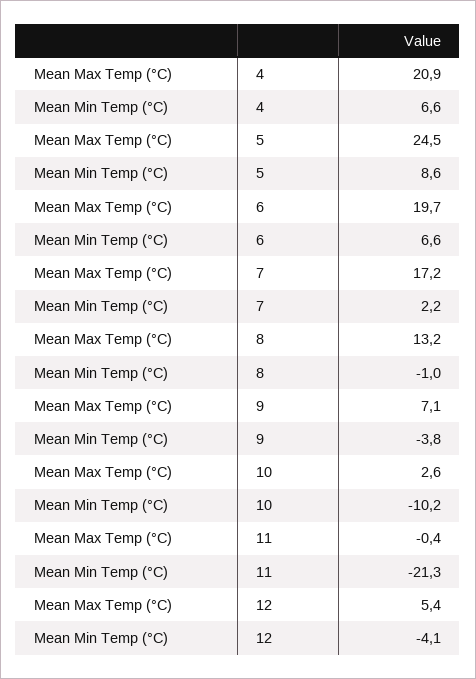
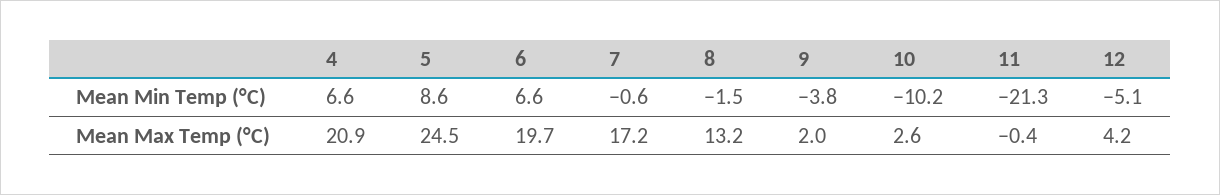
  {
    "Mean Max Temp (°C)": {
      "4": 20.9,
      "5": 24.5,
      "6": 19.7,
      "7": 17.2,
      "8": 13.2,
-     "9": 7.1,
+     "9": 2,
      "10": 2.6,
      "11": -0.4,
-     "12": 5.4
+     "12": 4.2
    },
    "Mean Min Temp (°C)": {
      "4": 6.6,
      "5": 8.6,
      "6": 6.6,
-     "7": 2.2,
+     "7": -0.6,
-     "8": -1,
+     "8": -1.5,
      "9": -3.8,
      "10": -10.2,
      "11": -21.3,
-     "12": -4.1
+     "12": -5.1
    }
  }

